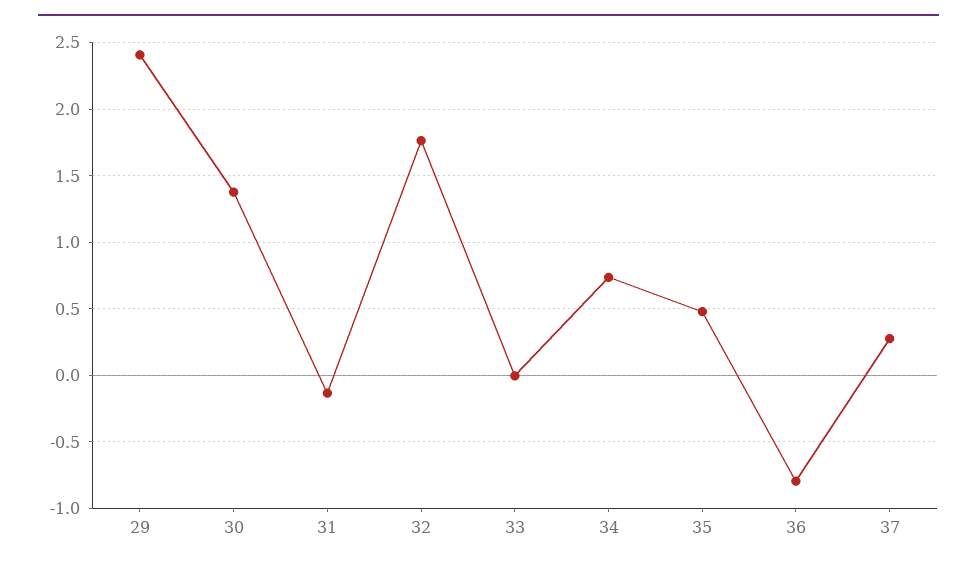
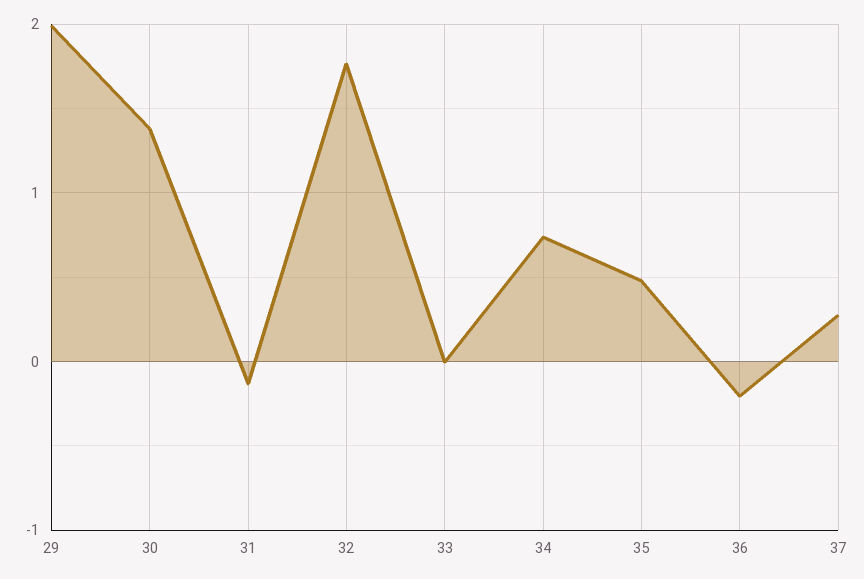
  {
-   "29": 2.4,
+   "29": 2,
    "30": 1.4,
    "31": -0.15,
    "32": 1.75,
    "33": 0,
    "34": 0.75,
    "35": 0.5,
-   "36": -0.8,
+   "36": -0.2,
    "37": 0.3
  }

